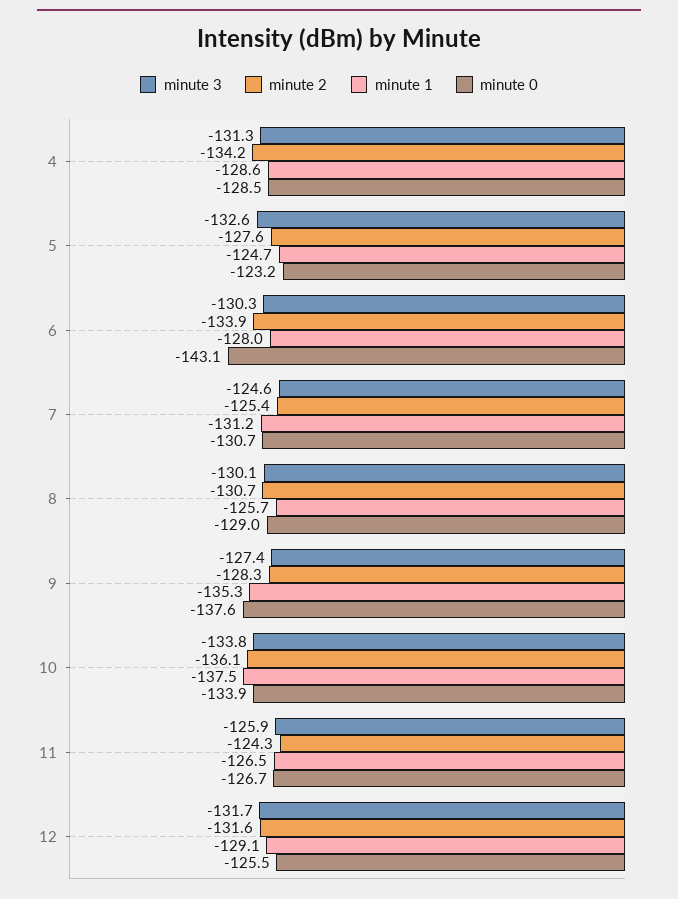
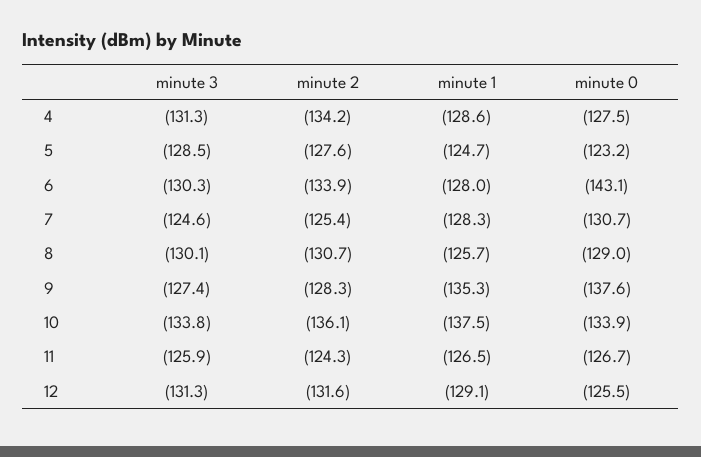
  {
    "minute 3": {
      "4": -131.3,
-     "5": -132.6,
+     "5": -128.5,
      "6": -130.3,
      "7": -124.6,
      "8": -130.1,
      "9": -127.4,
      "10": -133.8,
      "11": -125.9,
-     "12": -131.7
+     "12": -131.3
    },
    "minute 2": {
      "4": -134.2,
      "5": -127.6,
      "6": -133.9,
      "7": -125.4,
      "8": -130.7,
      "9": -128.3,
      "10": -136.1,
      "11": -124.3,
      "12": -131.6
    },
    "minute 1": {
      "4": -128.6,
      "5": -124.7,
      "6": -128,
-     "7": -131.2,
+     "7": -128.3,
      "8": -125.7,
      "9": -135.3,
      "10": -137.5,
      "11": -126.5,
      "12": -129.1
    },
    "minute 0": {
-     "4": -128.5,
+     "4": -127.5,
      "5": -123.2,
      "6": -143.1,
      "7": -130.7,
      "8": -129,
      "9": -137.6,
      "10": -133.9,
      "11": -126.7,
      "12": -125.5
    }
  }

